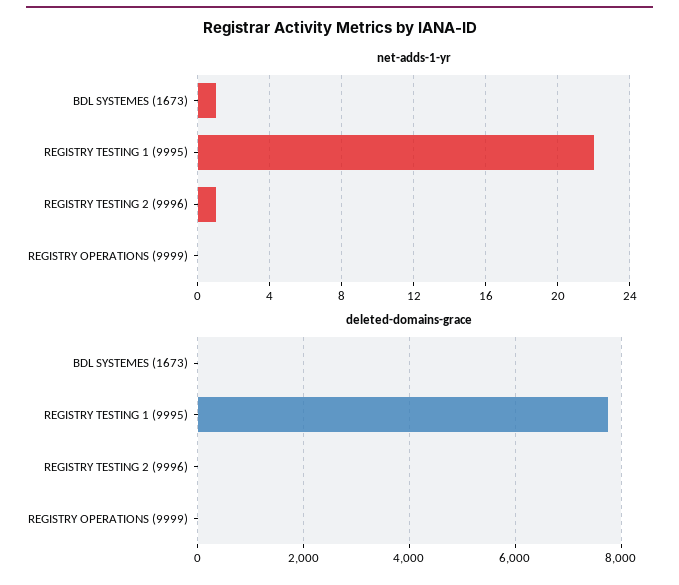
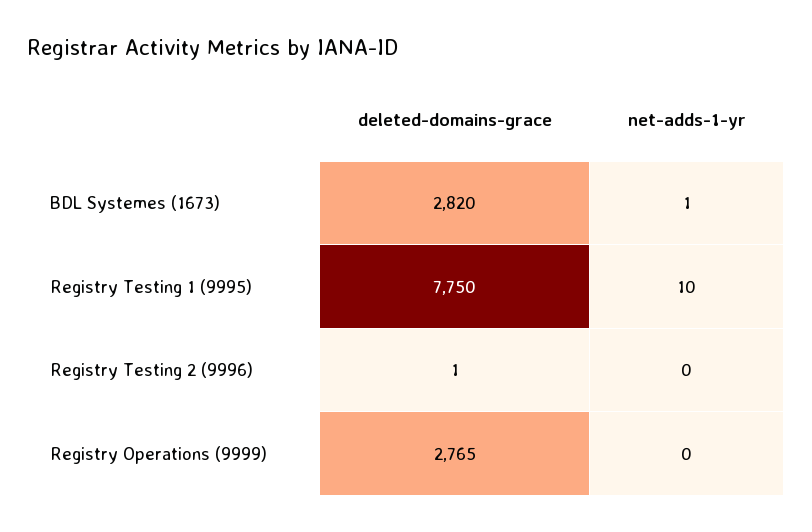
  {
    "net-adds-1-yr": {
      "BDL SYSTEMES (1673)": 1,
-     "REGISTRY TESTING 1 (9995)": 22,
+     "REGISTRY TESTING 1 (9995)": 10,
-     "REGISTRY TESTING 2 (9996)": 1,
+     "REGISTRY TESTING 2 (9996)": 0,
      "REGISTRY OPERATIONS (9999)": 0
    },
    "deleted-domains-grace": {
-     "BDL SYSTEMES (1673)": 0,
+     "BDL SYSTEMES (1673)": 2820,
      "REGISTRY TESTING 1 (9995)": 7750,
      "REGISTRY TESTING 2 (9996)": 1,
-     "REGISTRY OPERATIONS (9999)": 0
+     "REGISTRY OPERATIONS (9999)": 2765
    }
  }

